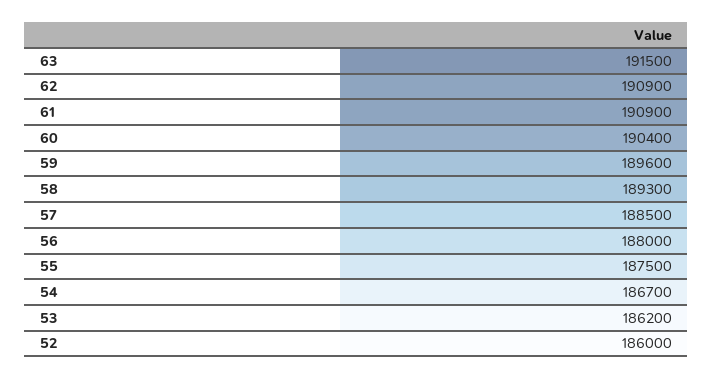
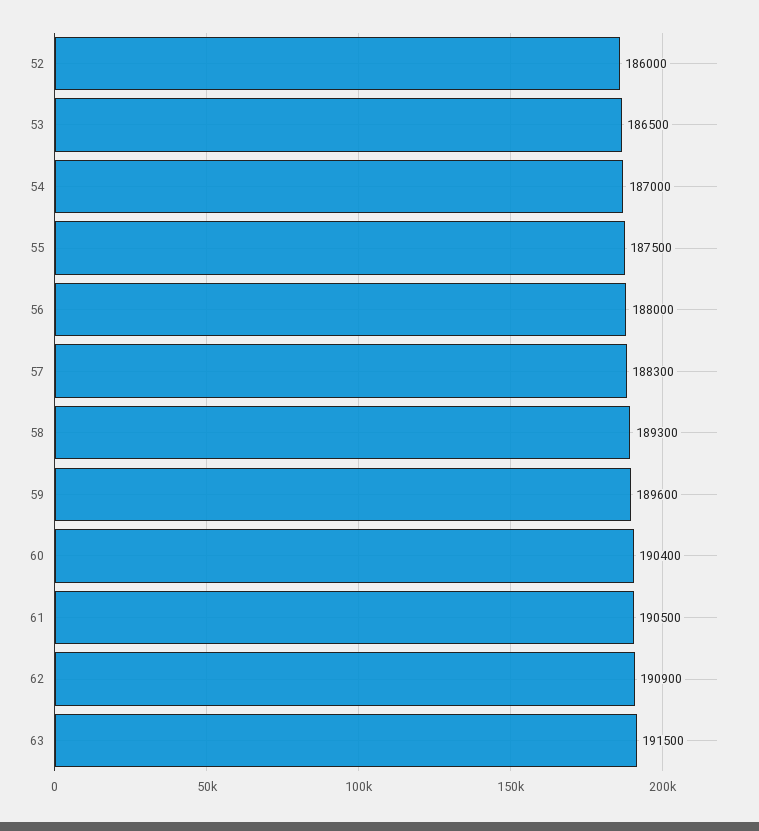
  {
    "63": 191500,
    "62": 190900,
-   "61": 190900,
+   "61": 190500,
    "60": 190400,
    "59": 189600,
    "58": 189300,
-   "57": 188500,
+   "57": 188300,
    "56": 188000,
    "55": 187500,
-   "54": 186700,
+   "54": 187000,
-   "53": 186200,
+   "53": 186500,
    "52": 186000
  }

